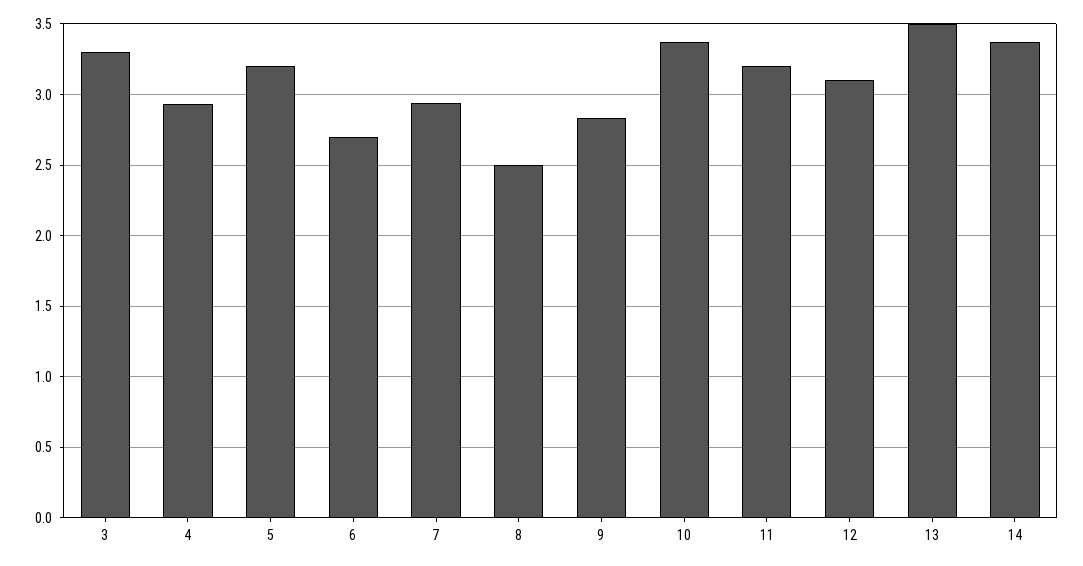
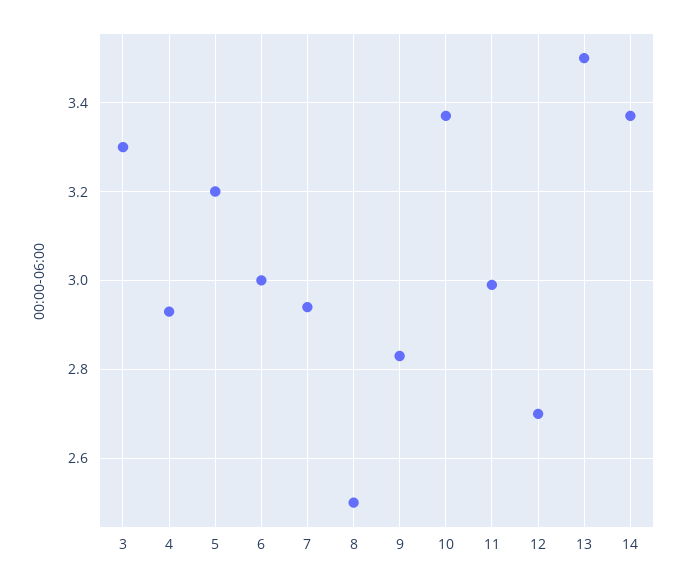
  {
    "3": 3.3,
    "4": 2.95,
    "5": 3.2,
-   "6": 2.7,
+   "6": 3,
    "7": 2.95,
    "8": 2.5,
    "9": 2.85,
    "10": 3.35,
-   "11": 3.2,
+   "11": 3,
-   "12": 3.1,
+   "12": 2.7,
    "13": 3.5,
    "14": 3.35
  }

